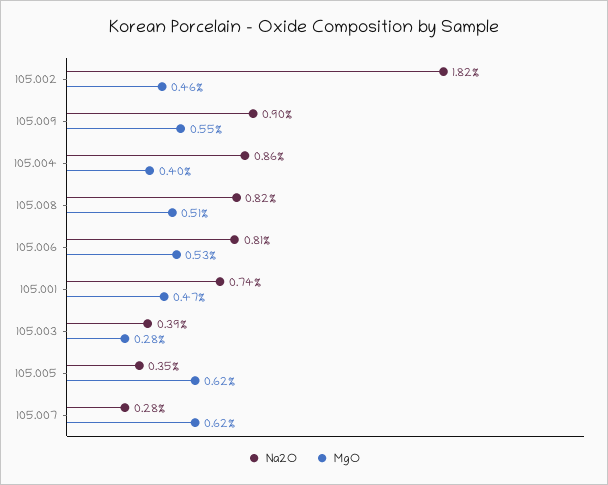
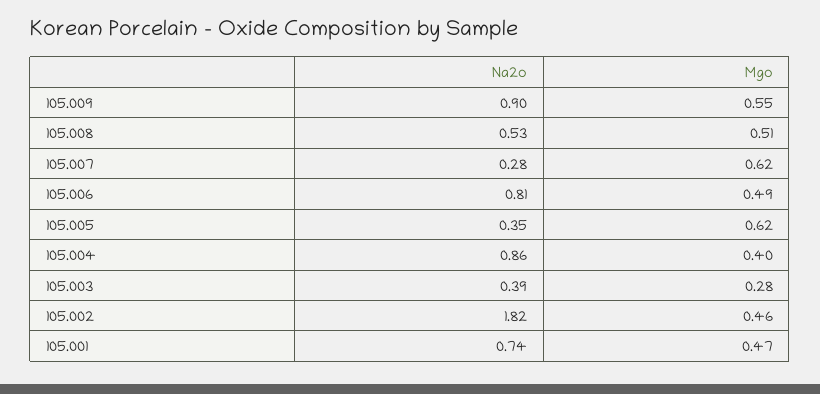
  {
    "Na2O": {
      "105.002": 1.82,
      "105.009": 0.9,
      "105.004": 0.86,
-     "105.008": 0.82,
+     "105.008": 0.53,
      "105.006": 0.81,
      "105.001": 0.74,
      "105.003": 0.39,
      "105.005": 0.35,
      "105.007": 0.28
    },
    "MgO": {
      "105.002": 0.46,
      "105.009": 0.55,
      "105.004": 0.4,
      "105.008": 0.51,
-     "105.006": 0.53,
+     "105.006": 0.49,
      "105.001": 0.47,
      "105.003": 0.28,
      "105.005": 0.62,
      "105.007": 0.62
    }
  }

